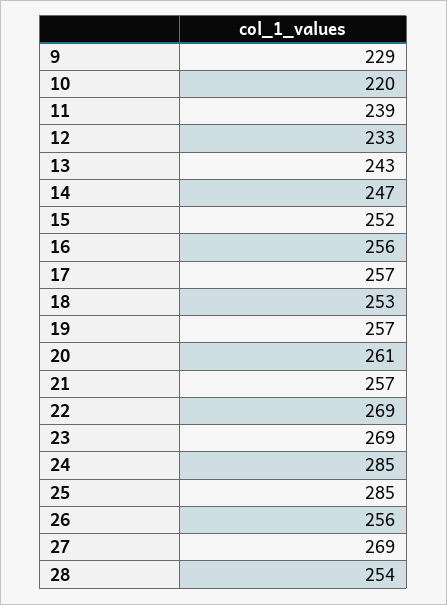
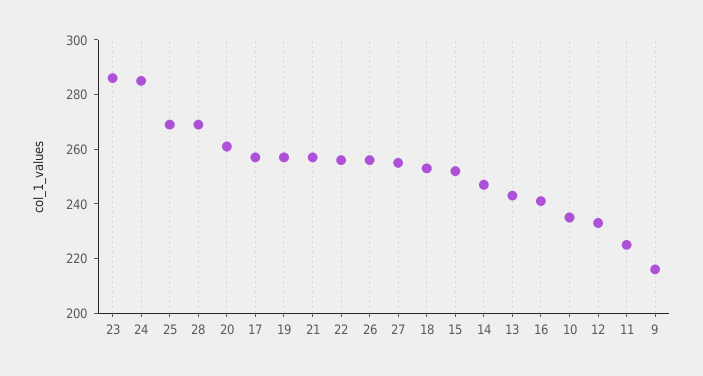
  {
-   "9": 229,
+   "9": 215,
-   "10": 220,
+   "10": 235,
-   "11": 239,
+   "11": 225,
    "12": 233,
    "13": 243,
    "14": 247,
    "15": 252,
-   "16": 256,
+   "16": 240,
    "17": 257,
    "18": 253,
    "19": 257,
    "20": 261,
    "21": 257,
-   "22": 269,
+   "22": 255,
-   "23": 269,
+   "23": 285,
    "24": 285,
-   "25": 285,
+   "25": 270,
    "26": 256,
-   "27": 269,
+   "27": 255,
-   "28": 254
+   "28": 270
  }

